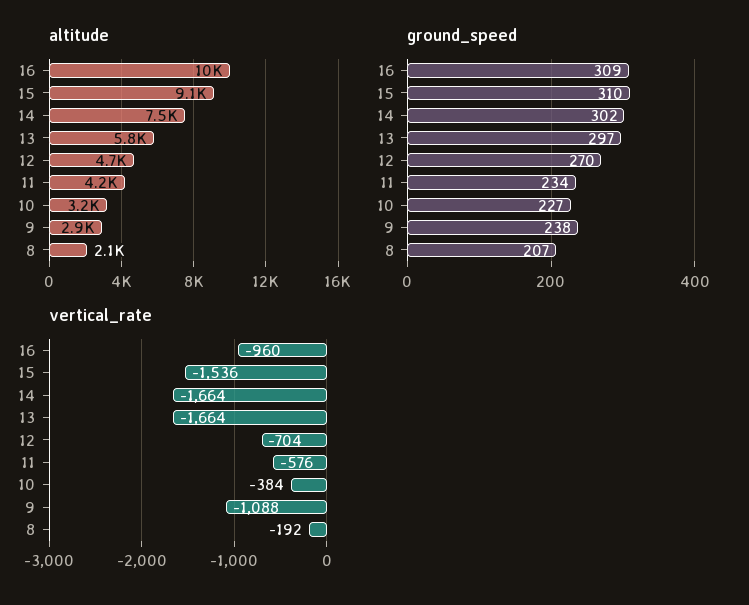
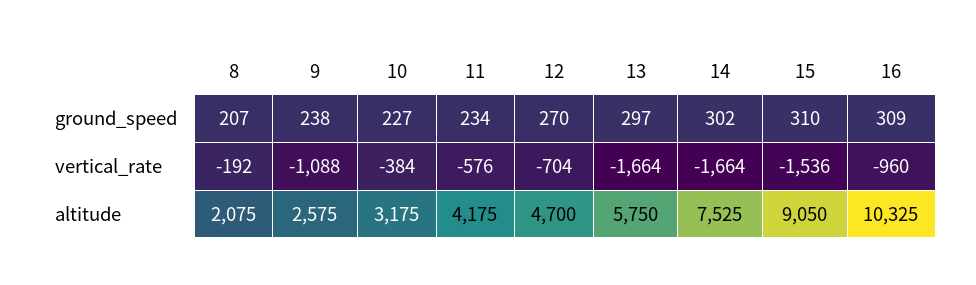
  {
    "altitude": {
      "16": 10325,
      "15": 9050,
      "14": 7525,
      "13": 5750,
      "12": 4700,
      "11": 4175,
      "10": 3175,
-     "9": 2900,
+     "9": 2575,
      "8": 2075
    },
    "ground_speed": {
      "16": 309,
      "15": 310,
      "14": 302,
      "13": 297,
      "12": 270,
      "11": 234,
      "10": 227,
      "9": 238,
      "8": 207
    },
    "vertical_rate": {
      "16": -960,
      "15": -1536,
      "14": -1664,
      "13": -1664,
      "12": -704,
      "11": -576,
      "10": -384,
      "9": -1088,
      "8": -192
    }
  }

